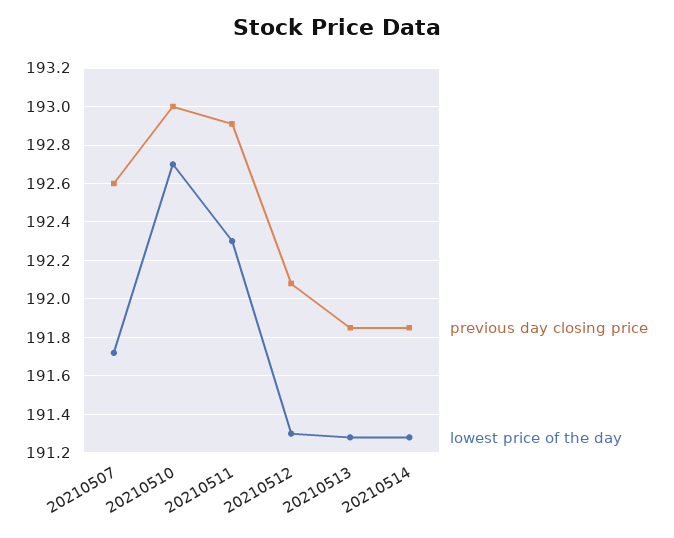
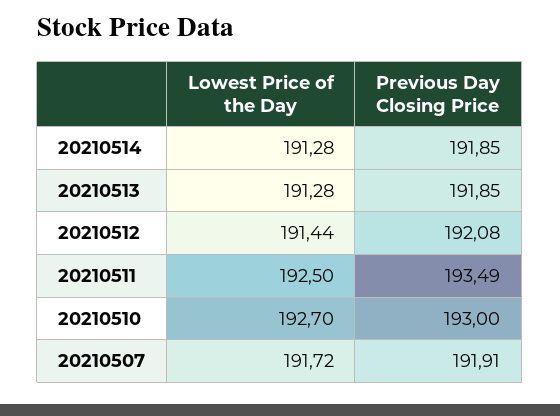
  {
    "previous day closing price": {
-     "20210507": 192.6,
+     "20210507": 191.91,
      "20210510": 193,
-     "20210511": 192.9,
+     "20210511": 193.49,
      "20210512": 192.08,
      "20210513": 191.85,
      "20210514": 191.85
    },
    "lowest price of the day": {
      "20210507": 191.72,
      "20210510": 192.7,
-     "20210511": 192.3,
+     "20210511": 192.5,
-     "20210512": 191.3,
+     "20210512": 191.44,
      "20210513": 191.28,
      "20210514": 191.28
    }
  }

